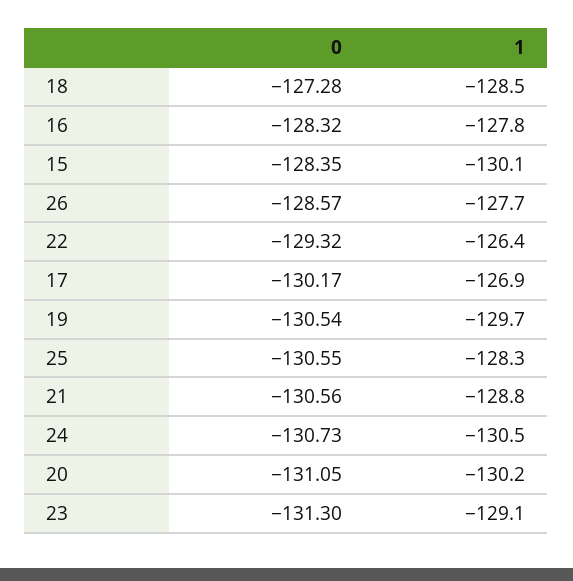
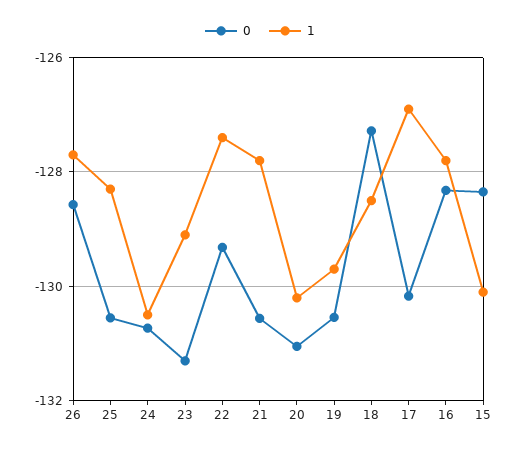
  {
    "0": {
      "18": -127.28,
      "16": -128.32,
      "15": -128.35,
      "26": -128.57,
      "22": -129.32,
      "17": -130.17,
      "19": -130.54,
      "25": -130.55,
      "21": -130.56,
      "24": -130.73,
      "20": -131.05,
      "23": -131.3
    },
    "1": {
      "18": -128.5,
      "16": -127.8,
      "15": -130.1,
      "26": -127.7,
-     "22": -126.4,
+     "22": -127.4,
      "17": -126.9,
      "19": -129.7,
      "25": -128.3,
-     "21": -128.8,
+     "21": -127.8,
      "24": -130.5,
      "20": -130.2,
      "23": -129.1
    }
  }

